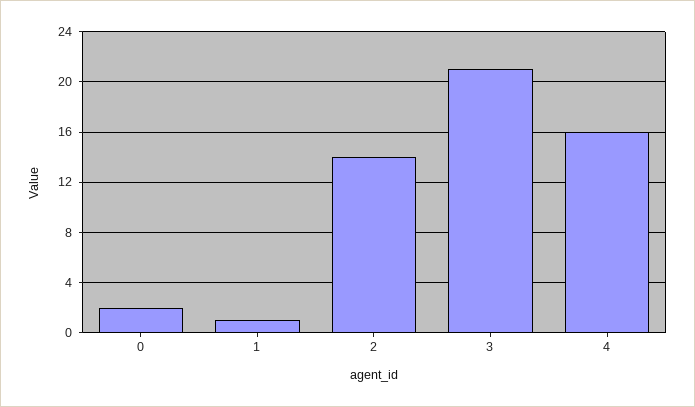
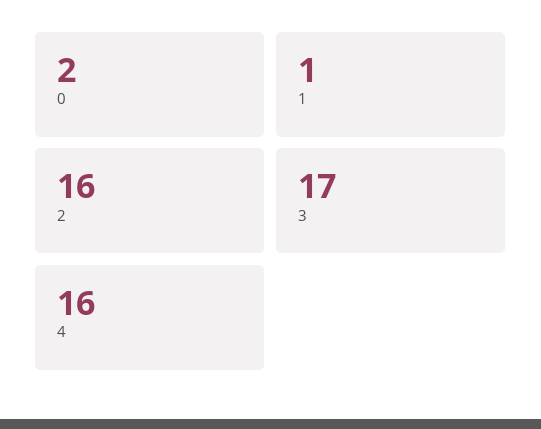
  {
    "0": 2,
    "1": 1,
-   "2": 14,
+   "2": 16,
-   "3": 21,
+   "3": 17,
    "4": 16
  }

